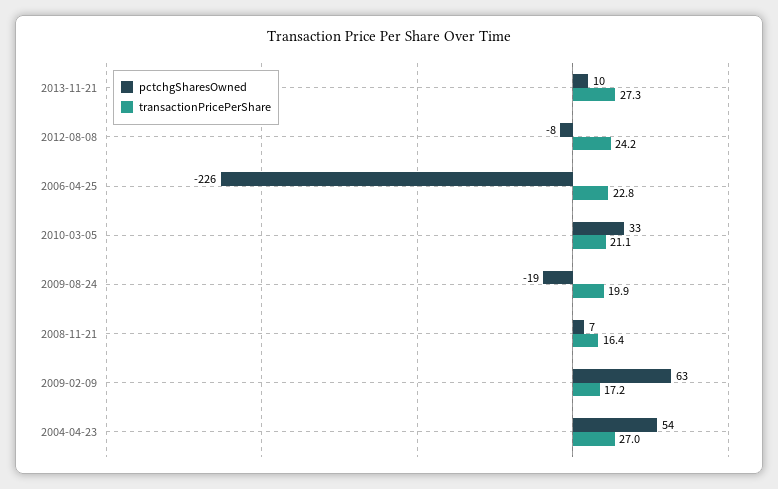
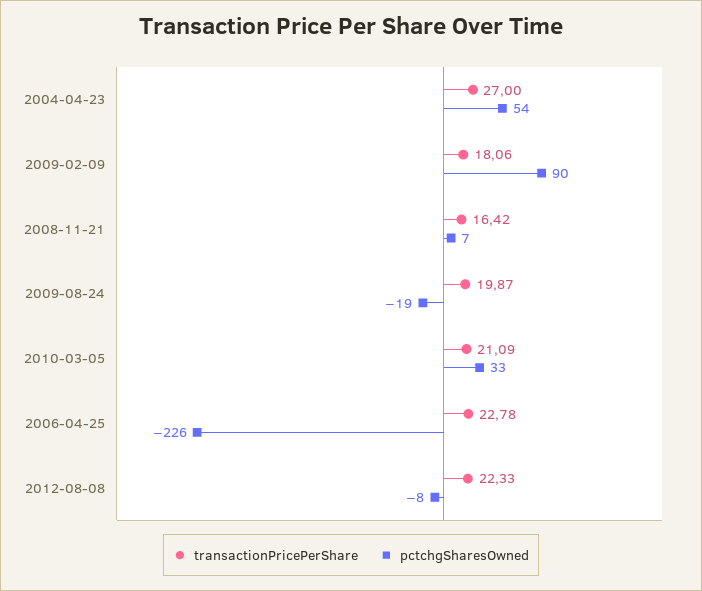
  {
    "pctchgSharesOwned": {
-     "2013-11-21": 10,
      "2012-08-08": -8,
      "2006-04-25": -226,
      "2010-03-05": 33,
      "2009-08-24": -19,
      "2008-11-21": 7,
-     "2009-02-09": 63,
+     "2009-02-09": 90,
      "2004-04-23": 54
    },
    "transactionPricePerShare": {
-     "2013-11-21": 27.3,
-     "2012-08-08": 24.2,
+     "2012-08-08": 22.33,
      "2006-04-25": 22.78,
      "2010-03-05": 21.09,
      "2009-08-24": 19.87,
      "2008-11-21": 16.42,
-     "2009-02-09": 17.2,
+     "2009-02-09": 18.06,
      "2004-04-23": 27
    }
  }

